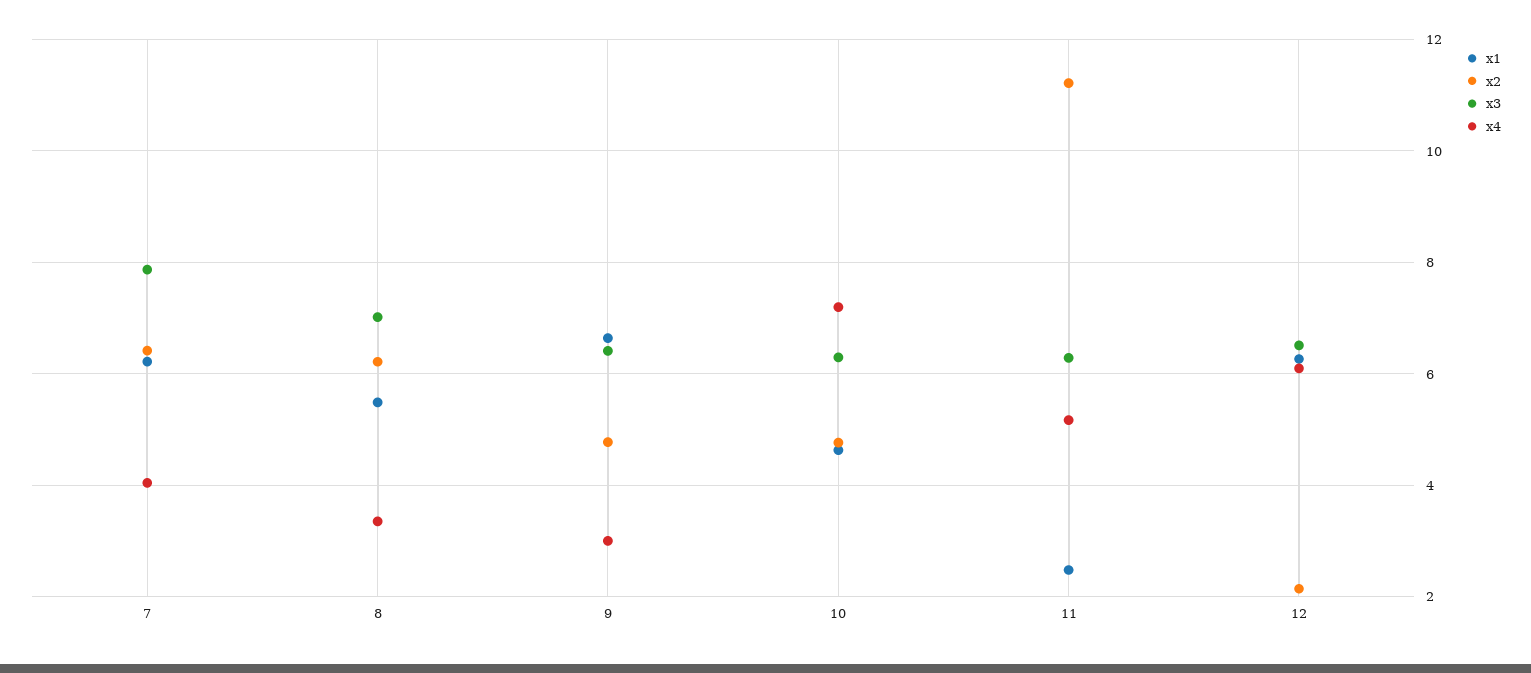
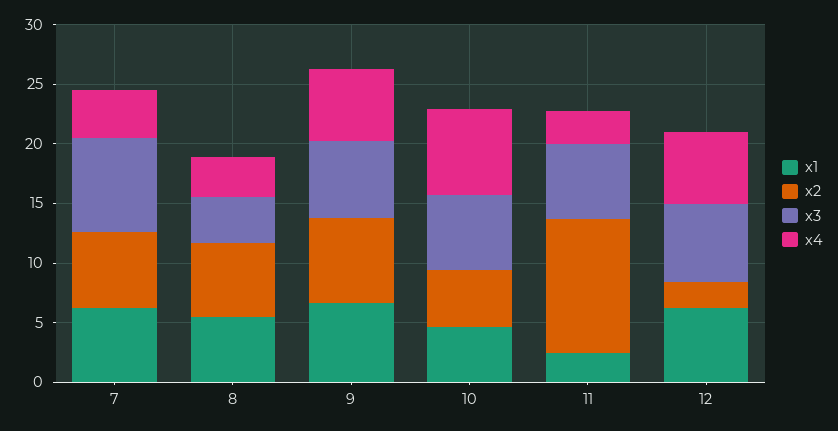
  {
    "x1": {
      "7": 6.2,
      "8": 5.4,
      "9": 6.6,
      "10": 4.6,
      "11": 2.4,
      "12": 6.2
    },
    "x2": {
      "7": 6.4,
      "8": 6.2,
-     "9": 4.8,
+     "9": 7,
      "10": 4.8,
      "11": 11.2,
      "12": 2.2
    },
    "x3": {
      "7": 7.8,
-     "8": 7,
+     "8": 4,
      "9": 6.4,
      "10": 6.2,
      "11": 6.2,
      "12": 6.6
    },
    "x4": {
      "7": 4,
      "8": 3.4,
-     "9": 3,
+     "9": 6,
      "10": 7.2,
-     "11": 5.2,
+     "11": 3,
      "12": 6
    }
  }

